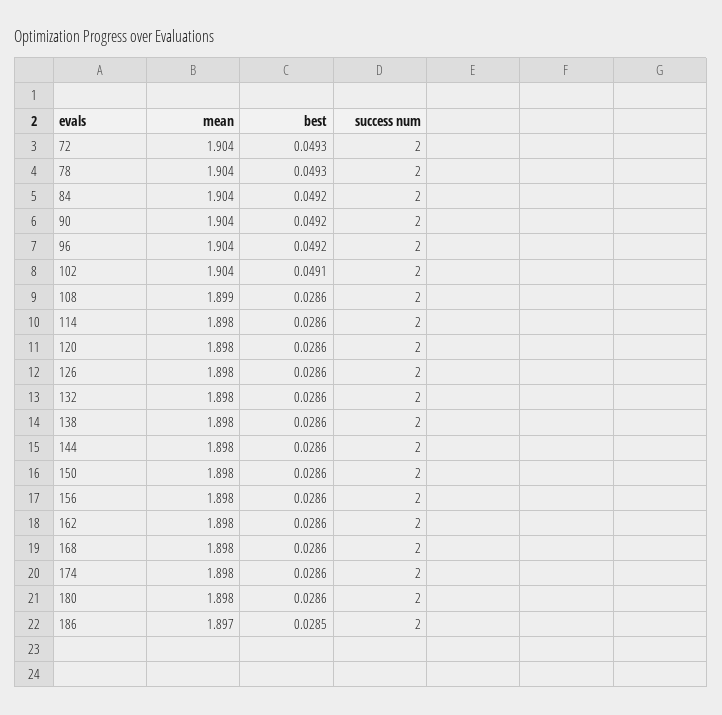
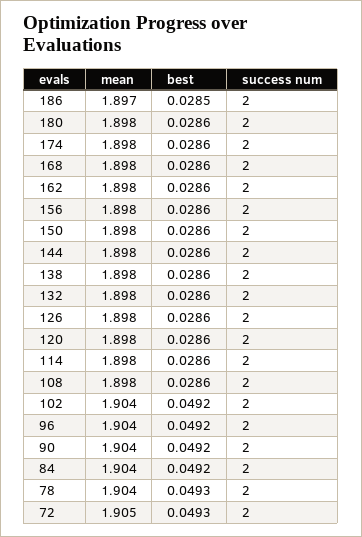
  {
    "mean": {
-     "72": 1.904,
+     "72": 1.905,
      "78": 1.904,
      "84": 1.904,
      "90": 1.904,
      "96": 1.904,
      "102": 1.904,
-     "108": 1.899,
+     "108": 1.898,
      "114": 1.898,
      "120": 1.898,
      "126": 1.898,
      "132": 1.898,
      "138": 1.898,
      "144": 1.898,
      "150": 1.898,
      "156": 1.898,
      "162": 1.898,
      "168": 1.898,
      "174": 1.898,
      "180": 1.898,
      "186": 1.897
    },
    "best": {
      "72": 0.0493,
      "78": 0.0493,
      "84": 0.0492,
      "90": 0.0492,
      "96": 0.0492,
-     "102": 0.0491,
+     "102": 0.0492,
      "108": 0.0286,
      "114": 0.0286,
      "120": 0.0286,
      "126": 0.0286,
      "132": 0.0286,
      "138": 0.0286,
      "144": 0.0286,
      "150": 0.0286,
      "156": 0.0286,
      "162": 0.0286,
      "168": 0.0286,
      "174": 0.0286,
      "180": 0.0286,
      "186": 0.0285
    },
    "success num": {
      "72": 2,
      "78": 2,
      "84": 2,
      "90": 2,
      "96": 2,
      "102": 2,
      "108": 2,
      "114": 2,
      "120": 2,
      "126": 2,
      "132": 2,
      "138": 2,
      "144": 2,
      "150": 2,
      "156": 2,
      "162": 2,
      "168": 2,
      "174": 2,
      "180": 2,
      "186": 2
    }
  }

